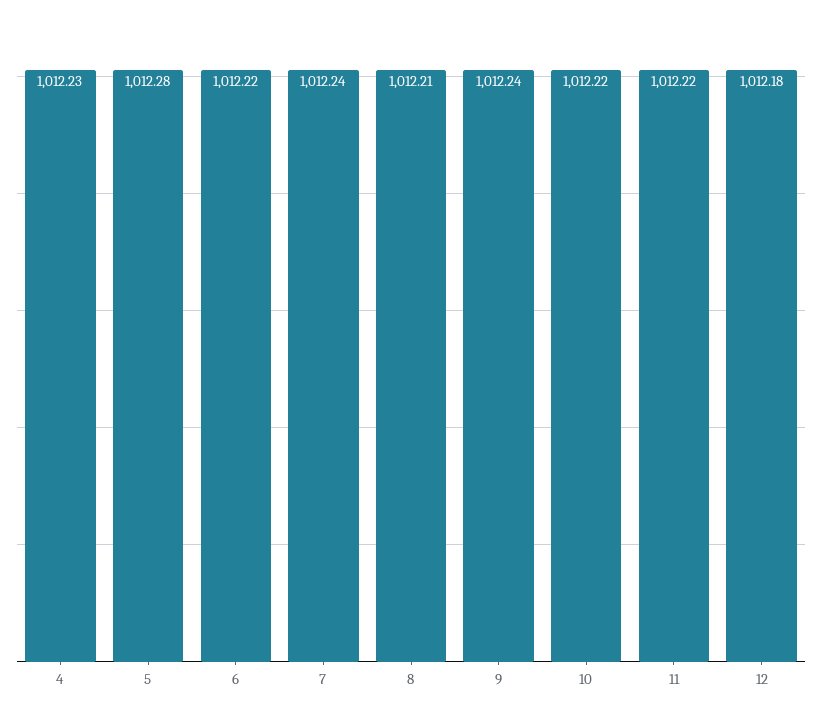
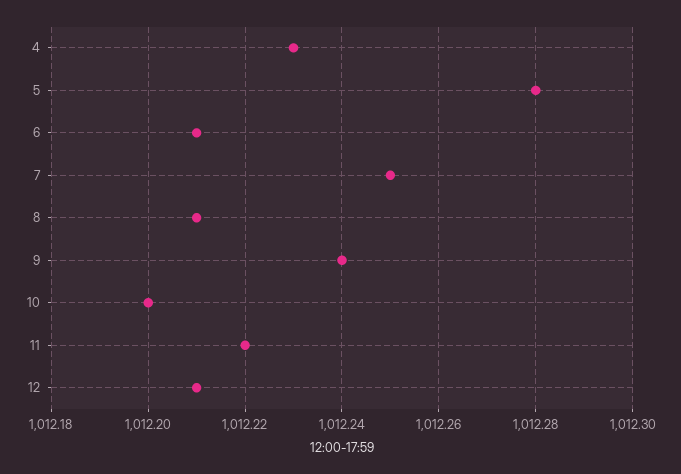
  {
    "4": 1012.23,
    "5": 1012.28,
-   "6": 1012.22,
+   "6": 1012.21,
-   "7": 1012.24,
+   "7": 1012.25,
    "8": 1012.21,
    "9": 1012.24,
-   "10": 1012.22,
+   "10": 1012.2,
    "11": 1012.22,
-   "12": 1012.18
+   "12": 1012.21
  }

